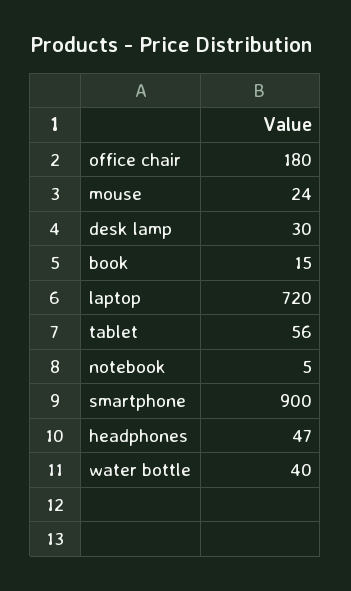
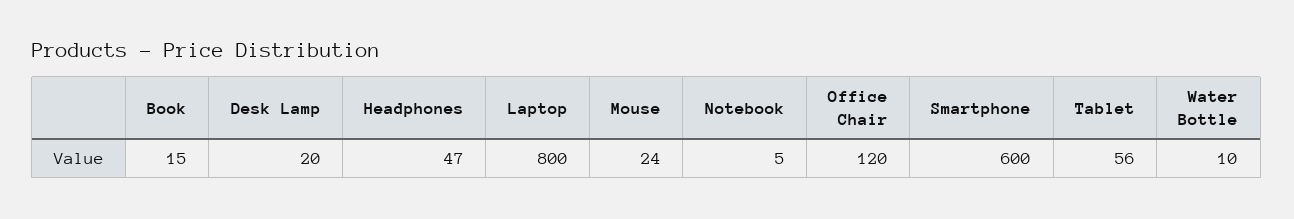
  {
-   "office chair": 180,
+   "office chair": 120,
    "mouse": 24,
-   "desk lamp": 30,
+   "desk lamp": 20,
    "book": 15,
-   "laptop": 720,
+   "laptop": 800,
    "tablet": 56,
    "notebook": 5,
-   "smartphone": 900,
+   "smartphone": 600,
    "headphones": 47,
-   "water bottle": 40
+   "water bottle": 10
  }

